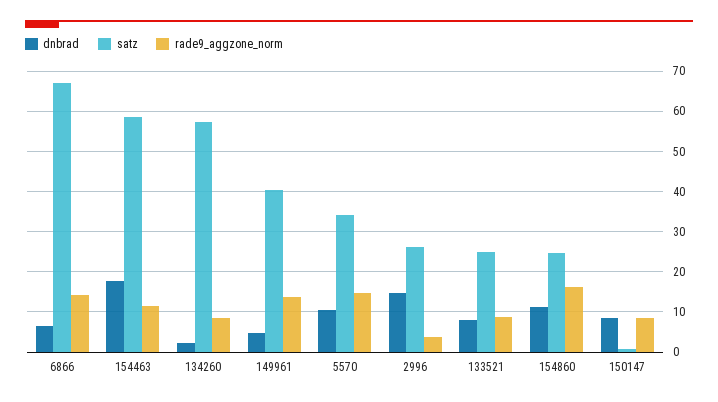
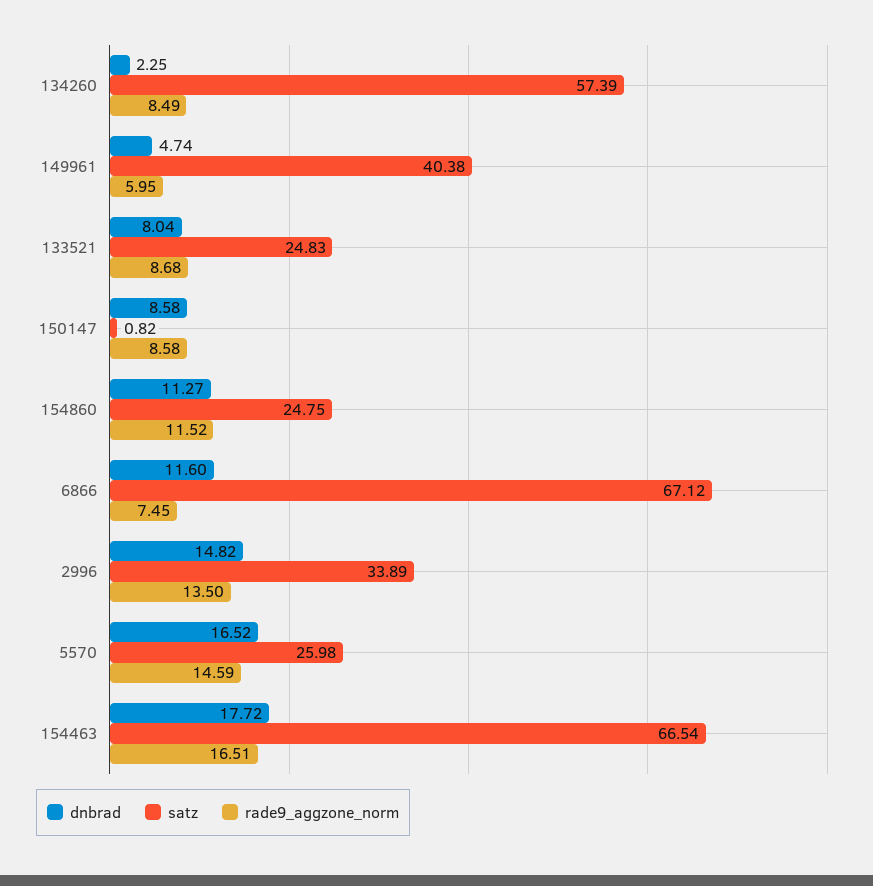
  {
    "dnbrad": {
-     "6866": 6,
+     "6866": 11.6,
      "154463": 17.72,
      "134260": 2.25,
      "149961": 4.74,
-     "5570": 10,
+     "5570": 16.52,
      "2996": 14.82,
      "133521": 8.04,
      "154860": 11.27,
      "150147": 8.58
    },
    "satz": {
      "6866": 67.12,
-     "154463": 58,
+     "154463": 66.54,
      "134260": 57.39,
      "149961": 40.38,
-     "5570": 34,
+     "5570": 25.98,
-     "2996": 26,
+     "2996": 33.89,
      "133521": 24.83,
      "154860": 24.75,
      "150147": 0.82
    },
    "rade9_aggzone_norm": {
-     "6866": 14,
+     "6866": 7.45,
-     "154463": 12,
+     "154463": 16.51,
      "134260": 8.49,
-     "149961": 14,
+     "149961": 5.95,
      "5570": 14.59,
-     "2996": 4,
+     "2996": 13.5,
      "133521": 8.68,
-     "154860": 16,
+     "154860": 11.52,
      "150147": 8.58
    }
  }

